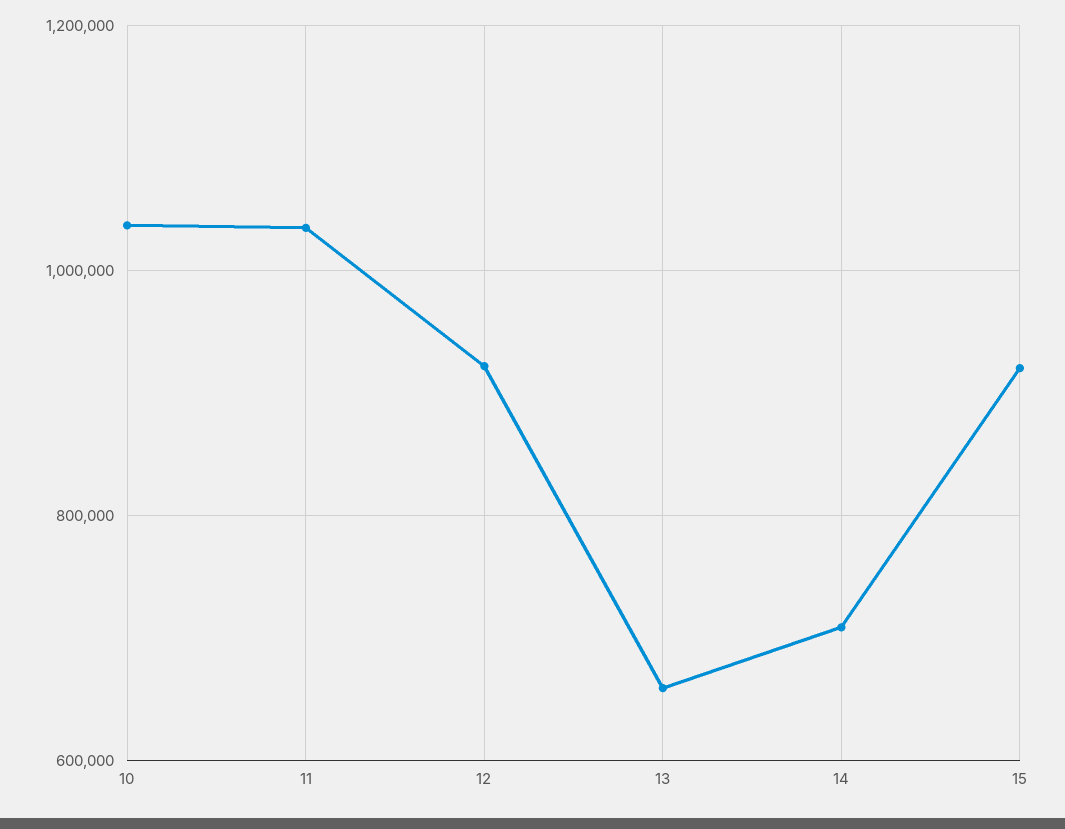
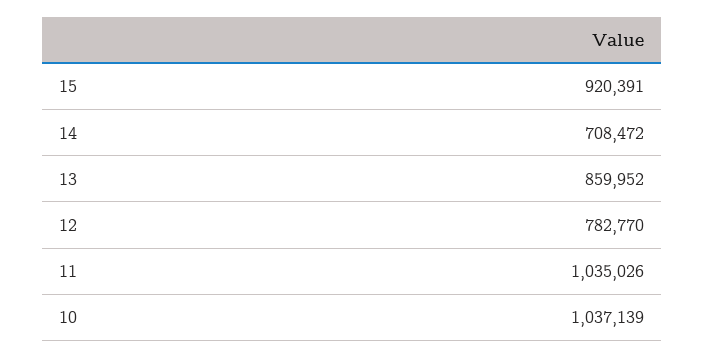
  {
    "10": 1037139,
    "11": 1035026,
-   "12": 920000,
+   "12": 782770,
-   "13": 660000,
+   "13": 859952,
    "14": 708472,
    "15": 920391
  }

